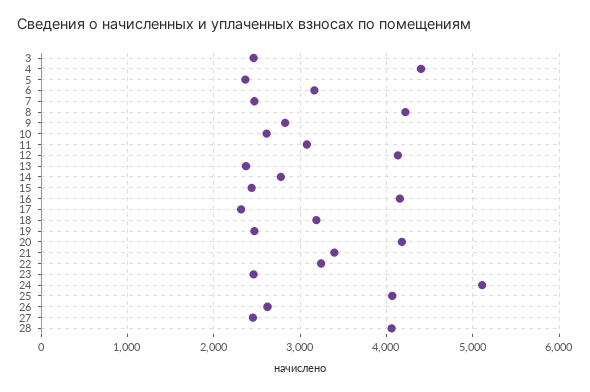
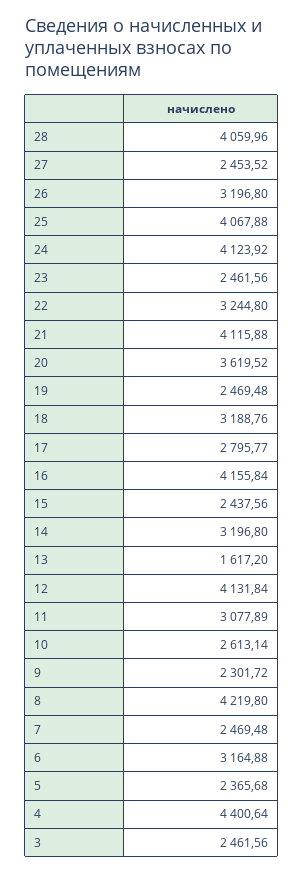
  {
    "3": 2461.56,
    "4": 4400.64,
    "5": 2365.68,
    "6": 3164.88,
    "7": 2469.48,
    "8": 4219.8,
-   "9": 2800,
+   "9": 2301.72,
    "10": 2613.14,
    "11": 3077.89,
    "12": 4131.84,
-   "13": 2400,
+   "13": 1617.2,
-   "14": 2800,
+   "14": 3196.8,
    "15": 2437.56,
    "16": 4155.84,
-   "17": 2300,
+   "17": 2795.77,
    "18": 3188.76,
    "19": 2469.48,
-   "20": 4200,
+   "20": 3619.52,
-   "21": 3400,
+   "21": 4115.88,
    "22": 3244.8,
    "23": 2461.56,
-   "24": 5100,
+   "24": 4123.92,
    "25": 4067.88,
-   "26": 2600,
+   "26": 3196.8,
    "27": 2453.52,
    "28": 4059.96
  }

